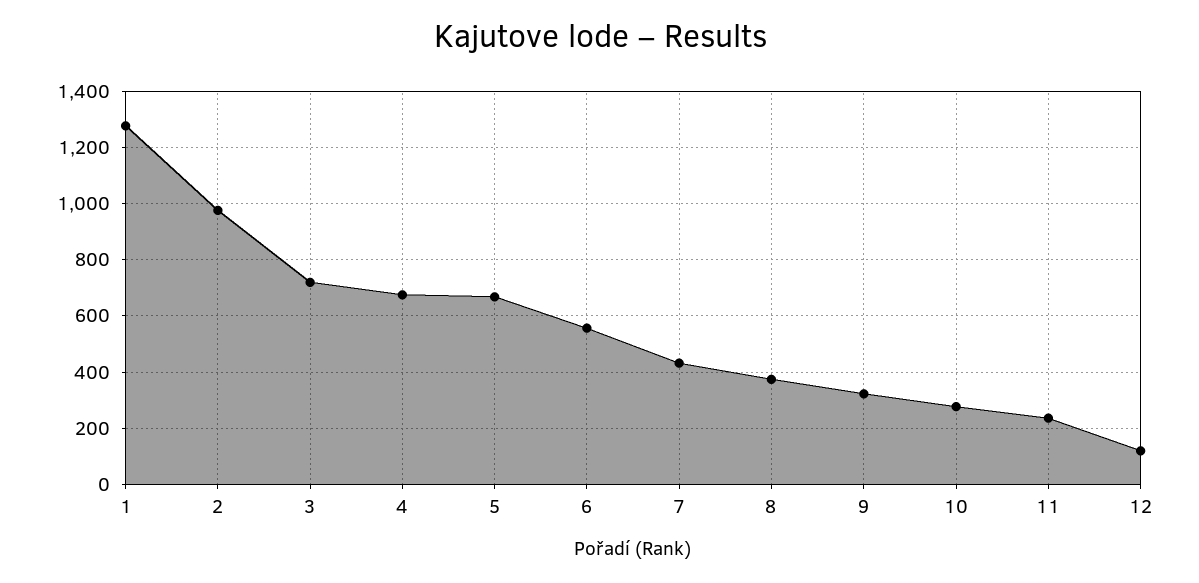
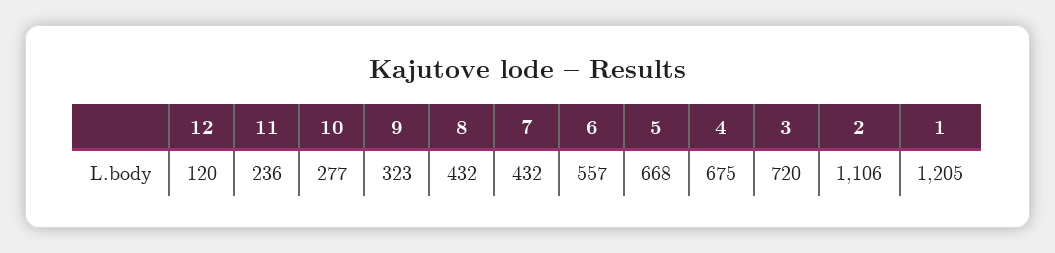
  {
-   "1": 1275,
+   "1": 1205,
-   "2": 975,
+   "2": 1106,
    "3": 720,
    "4": 675,
    "5": 668,
    "6": 557,
    "7": 432,
-   "8": 375,
+   "8": 432,
    "9": 323,
    "10": 277,
    "11": 236,
    "12": 120
  }

